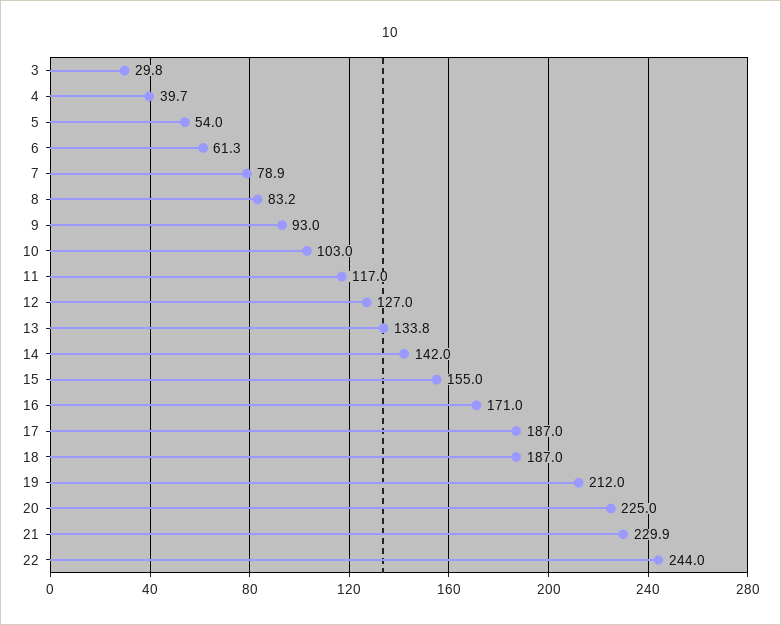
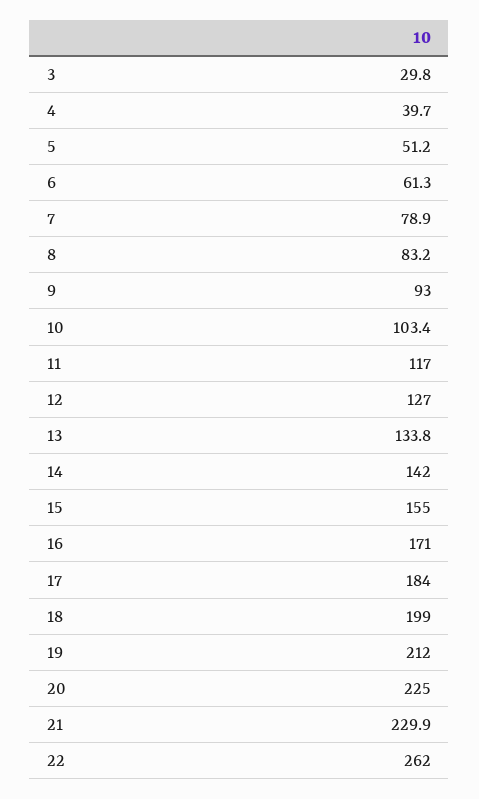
  {
    "3": 29.8,
    "4": 39.7,
-   "5": 54,
+   "5": 51.2,
    "6": 61.3,
    "7": 78.9,
    "8": 83.2,
    "9": 93,
-   "10": 103,
+   "10": 103.4,
    "11": 117,
    "12": 127,
    "13": 133.8,
    "14": 142,
    "15": 155,
    "16": 171,
-   "17": 187,
+   "17": 184,
-   "18": 187,
+   "18": 199,
    "19": 212,
    "20": 225,
    "21": 229.9,
-   "22": 244
+   "22": 262
  }

